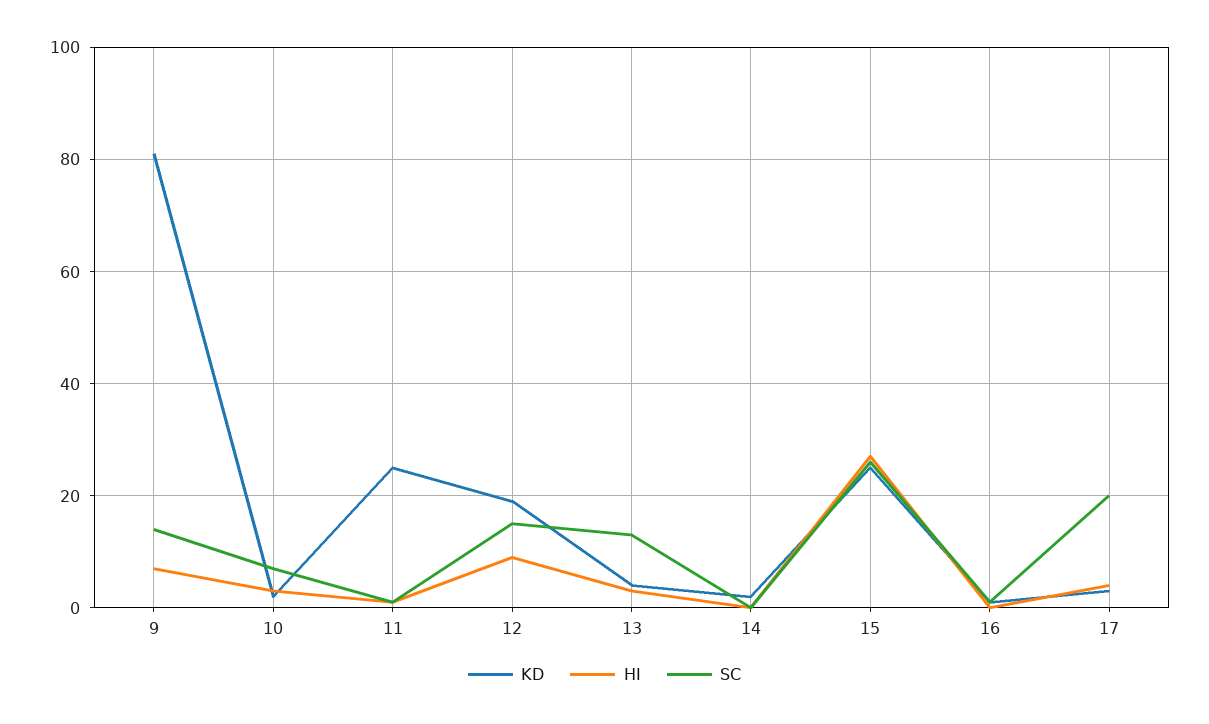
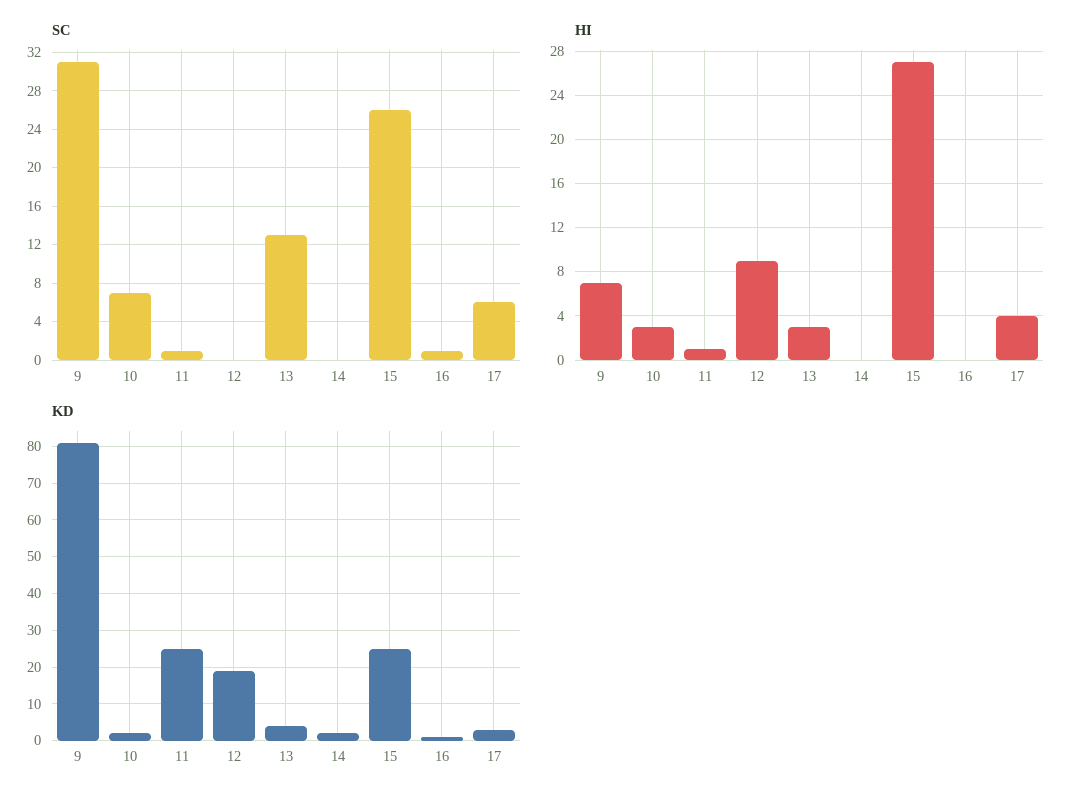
  {
    "KD": {
      "9": 80,
      "10": 0,
      "11": 25,
      "12": 20,
      "13": 5,
      "14": 0,
      "15": 25,
      "16": 0,
      "17": 5
    },
    "HI": {
      "9": 7,
      "10": 3,
      "11": 1,
      "12": 9,
      "13": 3,
      "14": 0,
      "15": 27,
      "16": 0,
      "17": 4
    },
    "SC": {
-     "9": 15,
+     "9": 31,
      "10": 7,
      "11": 1,
-     "12": 15,
+     "12": 0,
      "13": 13,
      "14": 0,
      "15": 26,
      "16": 1,
-     "17": 20
+     "17": 6
    }
  }

